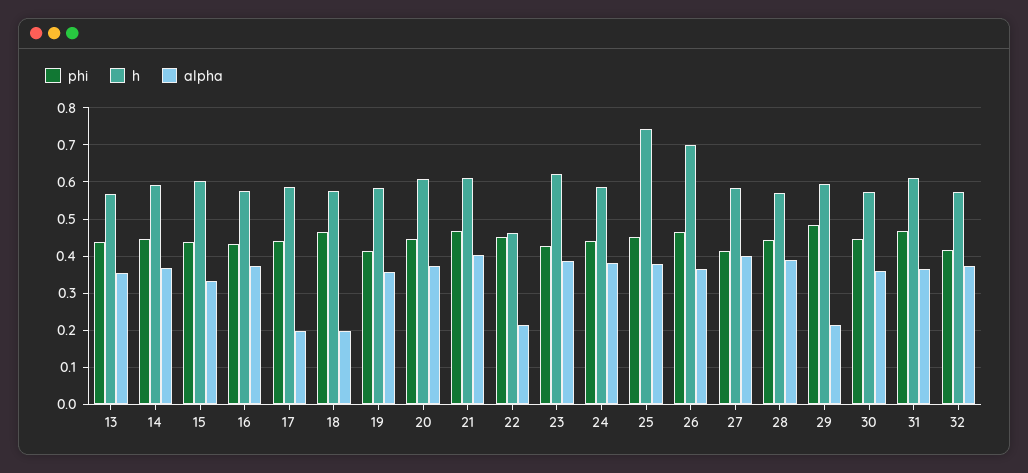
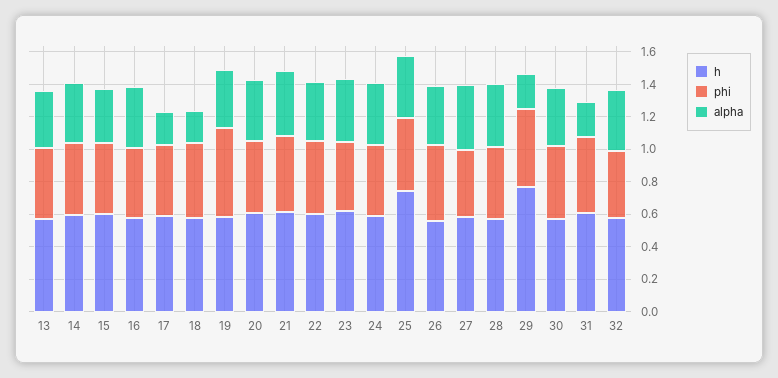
  {
    "phi": {
      "13": 0.44,
      "14": 0.44,
      "15": 0.44,
      "16": 0.44,
      "17": 0.44,
      "18": 0.46,
-     "19": 0.42,
+     "19": 0.55,
      "20": 0.44,
      "21": 0.46,
      "22": 0.46,
      "23": 0.42,
      "24": 0.44,
      "25": 0.46,
      "26": 0.46,
      "27": 0.42,
      "28": 0.44,
      "29": 0.48,
      "30": 0.44,
      "31": 0.46,
      "32": 0.42
    },
    "h": {
      "13": 0.56,
      "14": 0.6,
      "15": 0.6,
      "16": 0.58,
      "17": 0.58,
      "18": 0.58,
      "19": 0.58,
      "20": 0.6,
      "21": 0.62,
-     "22": 0.46,
+     "22": 0.6,
      "23": 0.62,
      "24": 0.58,
      "25": 0.74,
-     "26": 0.7,
+     "26": 0.55,
      "27": 0.58,
      "28": 0.56,
-     "29": 0.6,
+     "29": 0.75,
      "30": 0.58,
      "31": 0.6,
      "32": 0.58
    },
    "alpha": {
      "13": 0.36,
      "14": 0.36,
      "15": 0.34,
      "16": 0.38,
      "17": 0.2,
      "18": 0.2,
      "19": 0.36,
      "20": 0.38,
      "21": 0.4,
-     "22": 0.22,
+     "22": 0.35,
      "23": 0.38,
      "24": 0.38,
      "25": 0.38,
      "26": 0.36,
      "27": 0.4,
      "28": 0.38,
      "29": 0.22,
      "30": 0.36,
-     "31": 0.36,
+     "31": 0.2,
      "32": 0.38
    }
  }

